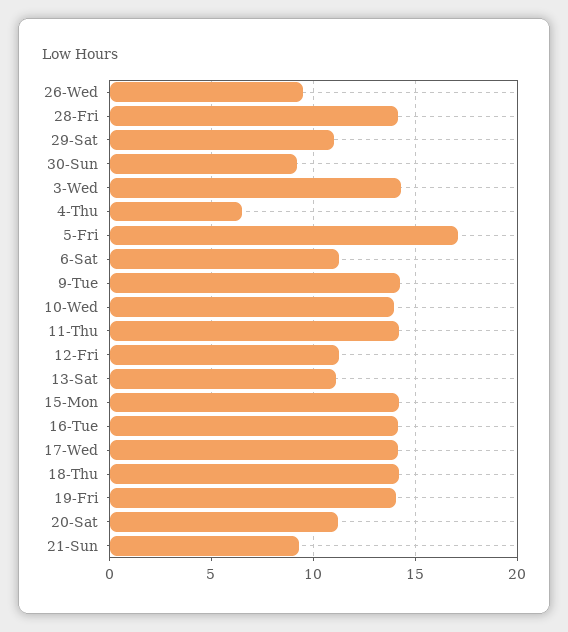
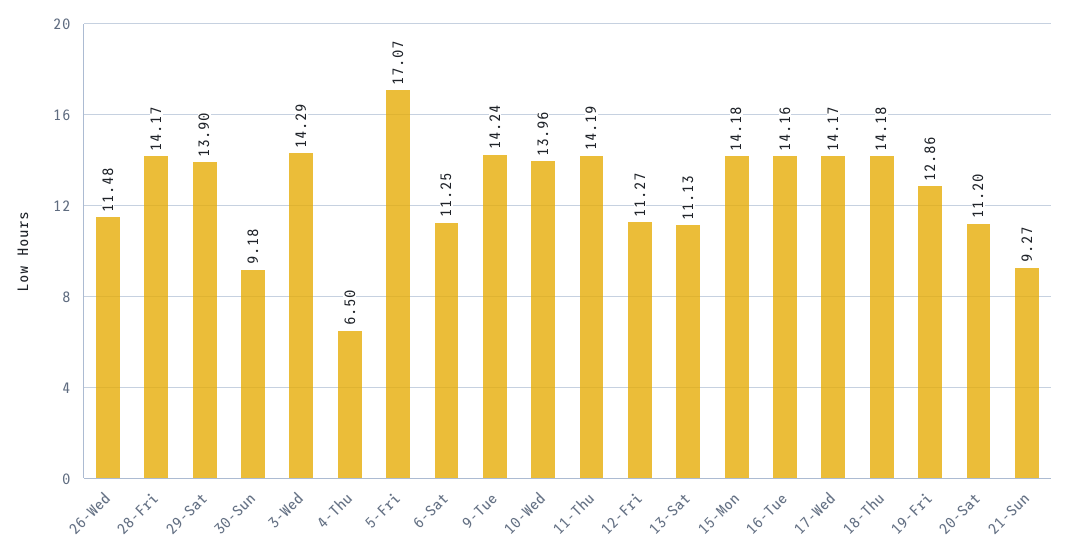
  {
-   "26-Wed": 9.5,
+   "26-Wed": 11.48,
    "28-Fri": 14.17,
-   "29-Sat": 11,
+   "29-Sat": 13.9,
    "30-Sun": 9.18,
    "3-Wed": 14.29,
    "4-Thu": 6.5,
    "5-Fri": 17.07,
    "6-Sat": 11.25,
    "9-Tue": 14.24,
    "10-Wed": 13.96,
    "11-Thu": 14.19,
    "12-Fri": 11.27,
    "13-Sat": 11.13,
    "15-Mon": 14.18,
    "16-Tue": 14.16,
    "17-Wed": 14.17,
    "18-Thu": 14.18,
-   "19-Fri": 14,
+   "19-Fri": 12.86,
    "20-Sat": 11.2,
    "21-Sun": 9.27
  }

